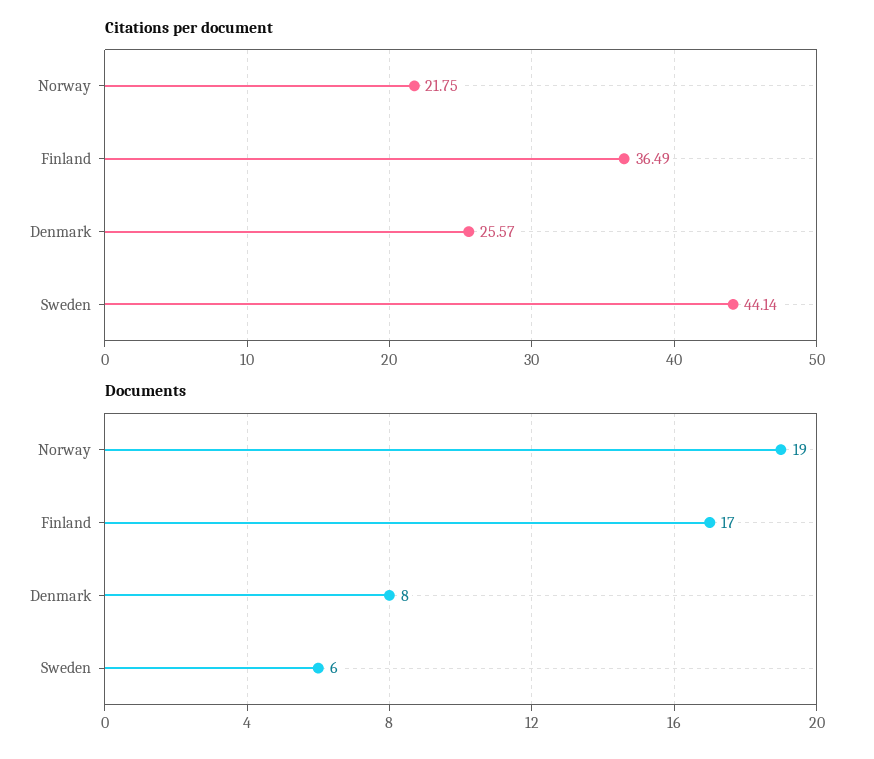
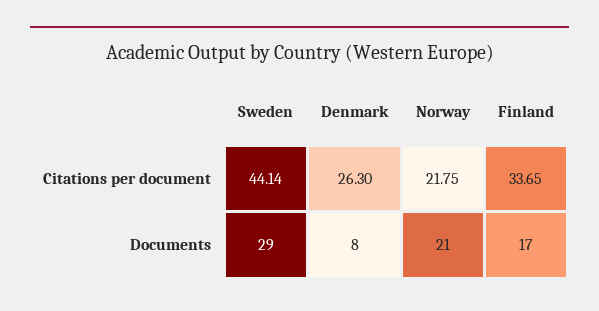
  {
    "Citations per document": {
      "Norway": 21.75,
-     "Finland": 36.49,
+     "Finland": 33.65,
-     "Denmark": 25.57,
+     "Denmark": 26.3,
      "Sweden": 44.14
    },
    "Documents": {
-     "Norway": 19,
+     "Norway": 21,
      "Finland": 17,
      "Denmark": 8,
-     "Sweden": 6
+     "Sweden": 29
    }
  }

